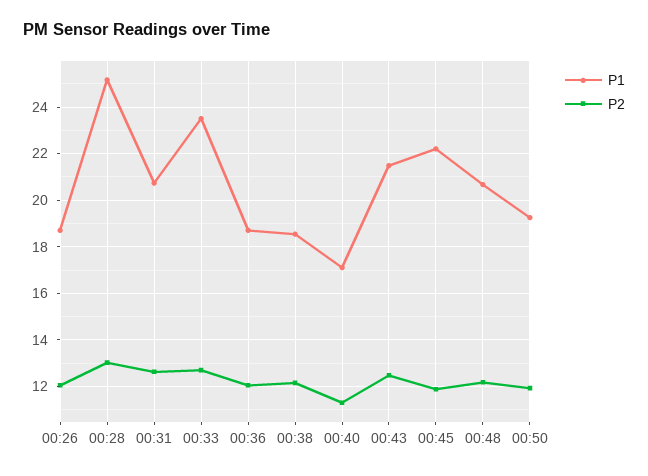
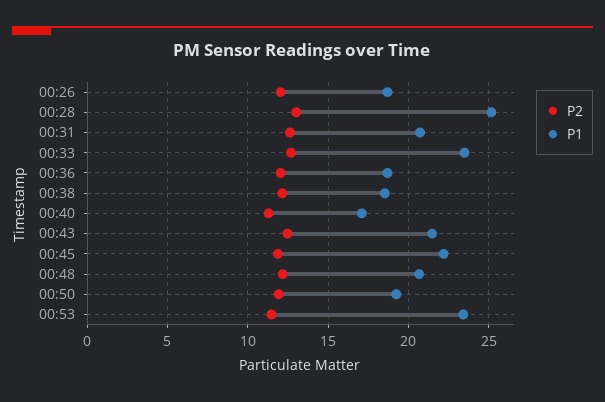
  {
    "P1": {
      "00:26": 18.5,
      "00:28": 25,
      "00:31": 20.5,
      "00:33": 23.5,
      "00:36": 18.5,
      "00:38": 18.5,
      "00:40": 17,
      "00:43": 21.5,
      "00:45": 22,
      "00:48": 20.5,
-     "00:50": 19.5
+     "00:50": 19.5,
+     "00:53": 23.5
    },
    "P2": {
      "00:26": 12,
      "00:28": 13,
      "00:31": 12.5,
      "00:33": 12.5,
      "00:36": 12,
      "00:38": 12,
      "00:40": 11.5,
      "00:43": 12.5,
      "00:45": 12,
      "00:48": 12,
-     "00:50": 12
+     "00:50": 12,
+     "00:53": 11.5
    }
  }

